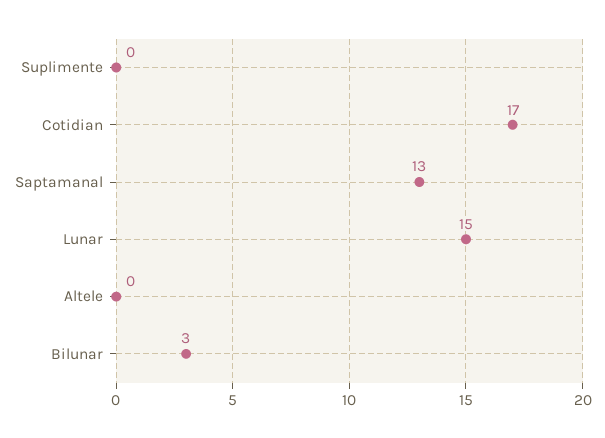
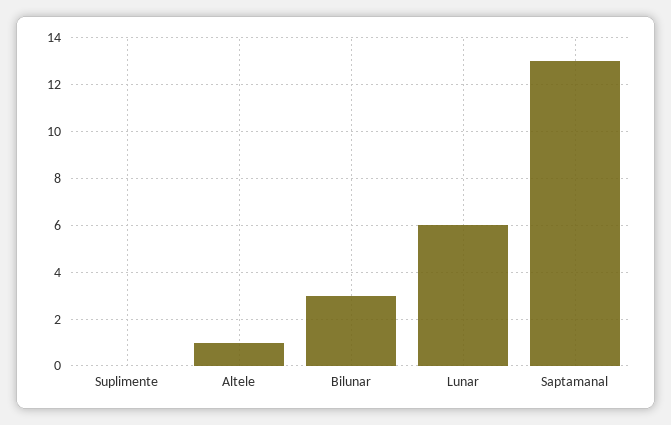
  {
    "Suplimente": 0,
-   "Cotidian": 17,
    "Saptamanal": 13,
-   "Lunar": 15,
+   "Lunar": 6,
-   "Altele": 0,
+   "Altele": 1,
    "Bilunar": 3
  }

